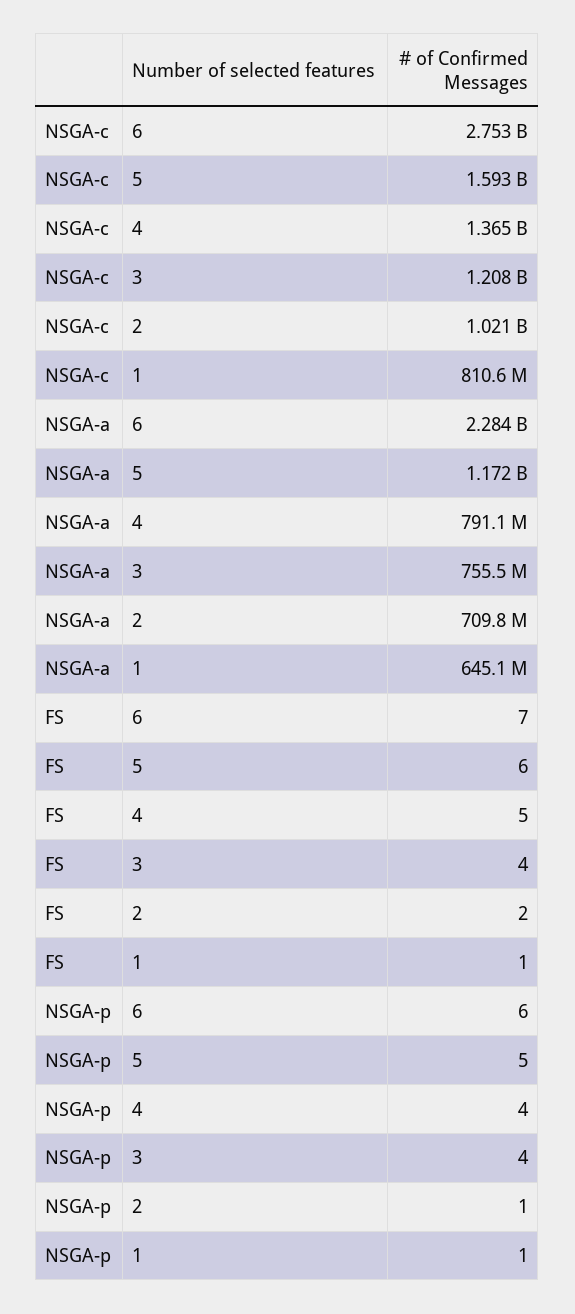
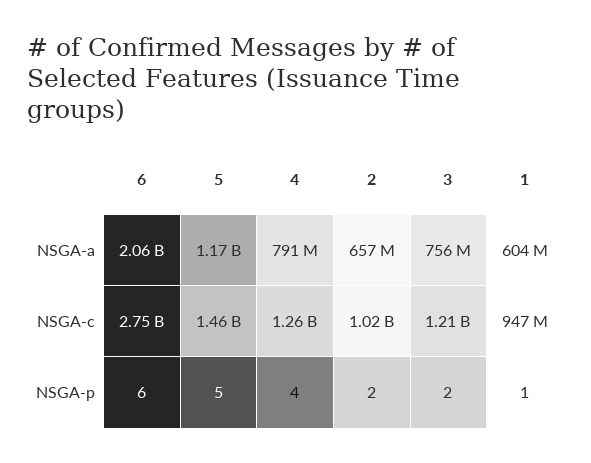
  {
    "NSGA-c": {
      "6": 2753000000,
-     "5": 1593000000,
+     "5": 1460000000,
-     "4": 1365000000,
+     "4": 1260000000,
      "3": 1208000000,
      "2": 1021000000,
-     "1": 810600000
+     "1": 947000000
    },
    "NSGA-a": {
-     "6": 2284000000,
+     "6": 2060000000,
      "5": 1172000000,
      "4": 791100000,
      "3": 755500000,
-     "2": 709800000,
+     "2": 657000000,
-     "1": 645100000
+     "1": 604000000
    },
-   "FS": {
-     "6": 7,
-     "5": 6,
-     "4": 5,
-     "3": 4,
-     "2": 2,
-     "1": 1
-   },
    "NSGA-p": {
      "6": 6,
      "5": 5,
      "4": 4,
-     "3": 4,
+     "3": 2,
-     "2": 1,
+     "2": 2,
      "1": 1
    }
  }

